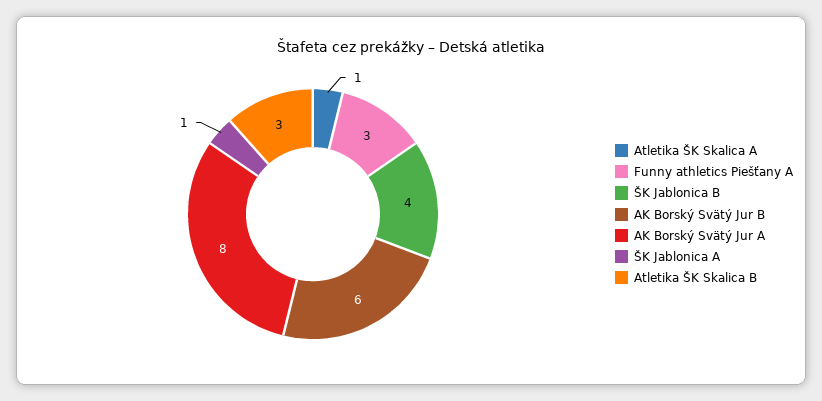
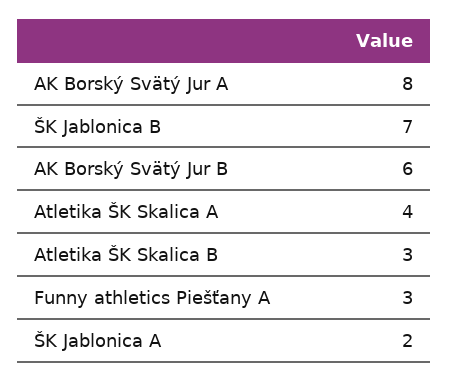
  {
-   "Atletika ŠK Skalica A": 1,
+   "Atletika ŠK Skalica A": 4,
    "Funny athletics Piešťany A": 3,
-   "ŠK Jablonica B": 4,
+   "ŠK Jablonica B": 7,
    "AK Borský Svätý Jur B": 6,
    "AK Borský Svätý Jur A": 8,
-   "ŠK Jablonica A": 1,
+   "ŠK Jablonica A": 2,
    "Atletika ŠK Skalica B": 3
  }

